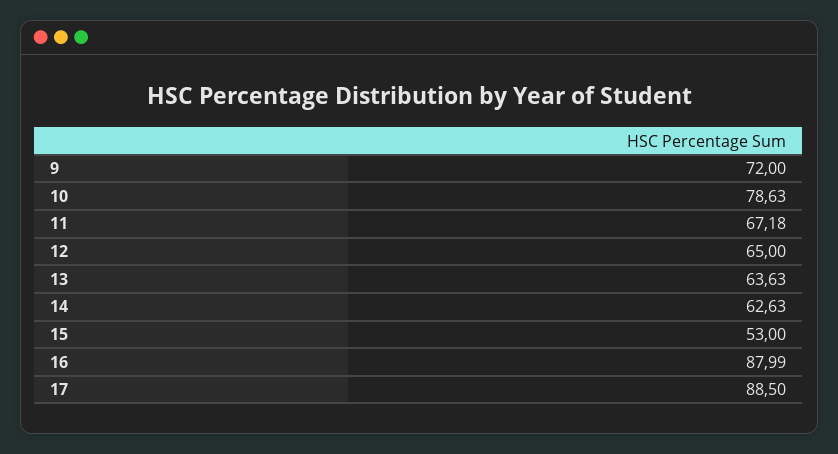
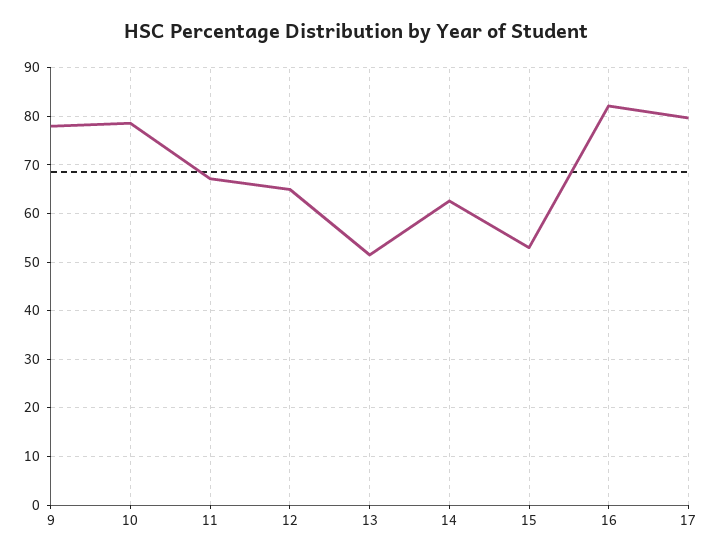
  {
-   "9": 72,
+   "9": 78,
    "10": 78.63,
    "11": 67.18,
    "12": 65,
-   "13": 63.63,
+   "13": 52,
    "14": 62.63,
    "15": 53,
-   "16": 87.99,
+   "16": 82,
-   "17": 88.5
+   "17": 80
  }

